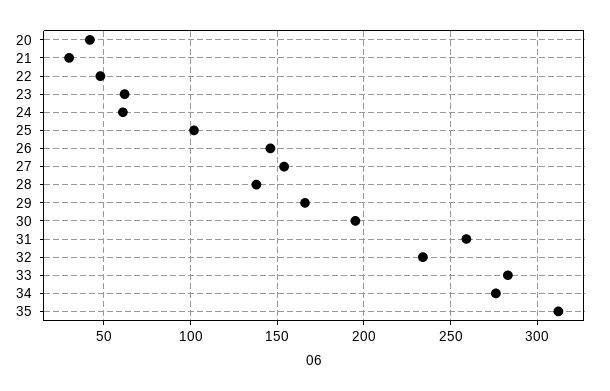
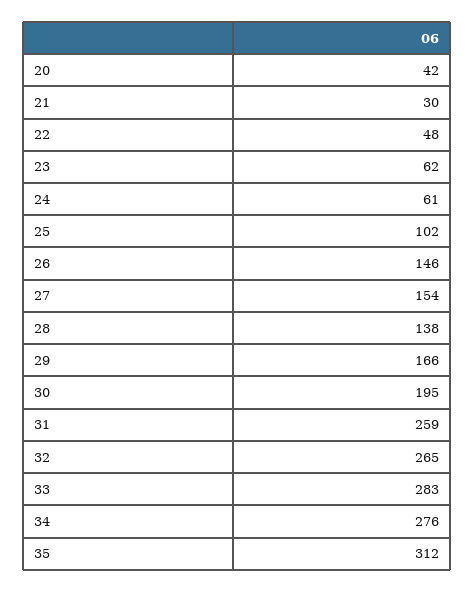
  {
    "20": 42,
    "21": 30,
    "22": 48,
    "23": 62,
    "24": 61,
    "25": 102,
    "26": 146,
    "27": 154,
    "28": 138,
    "29": 166,
    "30": 195,
    "31": 259,
-   "32": 235,
+   "32": 265,
    "33": 283,
    "34": 276,
    "35": 312
  }

